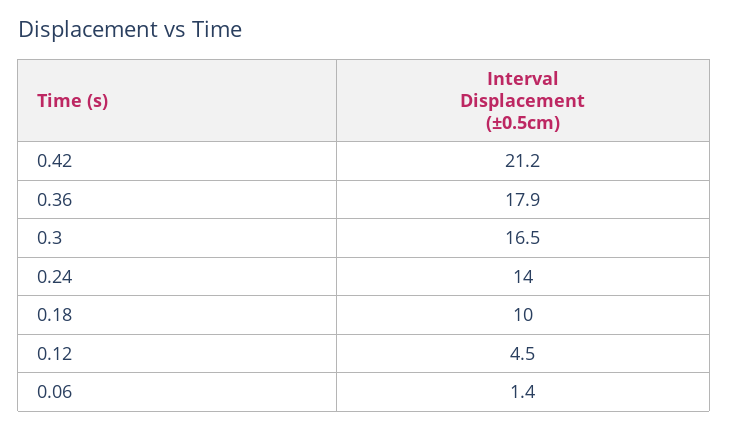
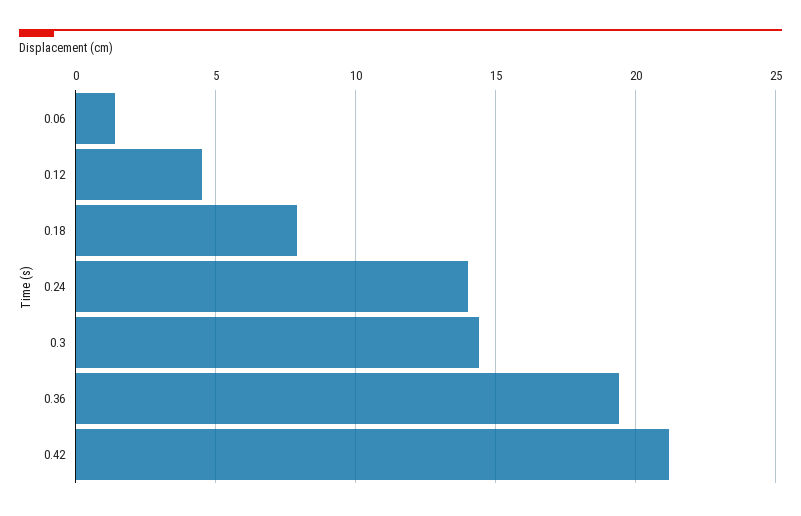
  {
    "0.42": 21.2,
-   "0.36": 17.9,
+   "0.36": 19.5,
-   "0.3": 16.5,
+   "0.3": 14.5,
    "0.24": 14,
-   "0.18": 10,
+   "0.18": 8,
    "0.12": 4.5,
    "0.06": 1.4
  }

